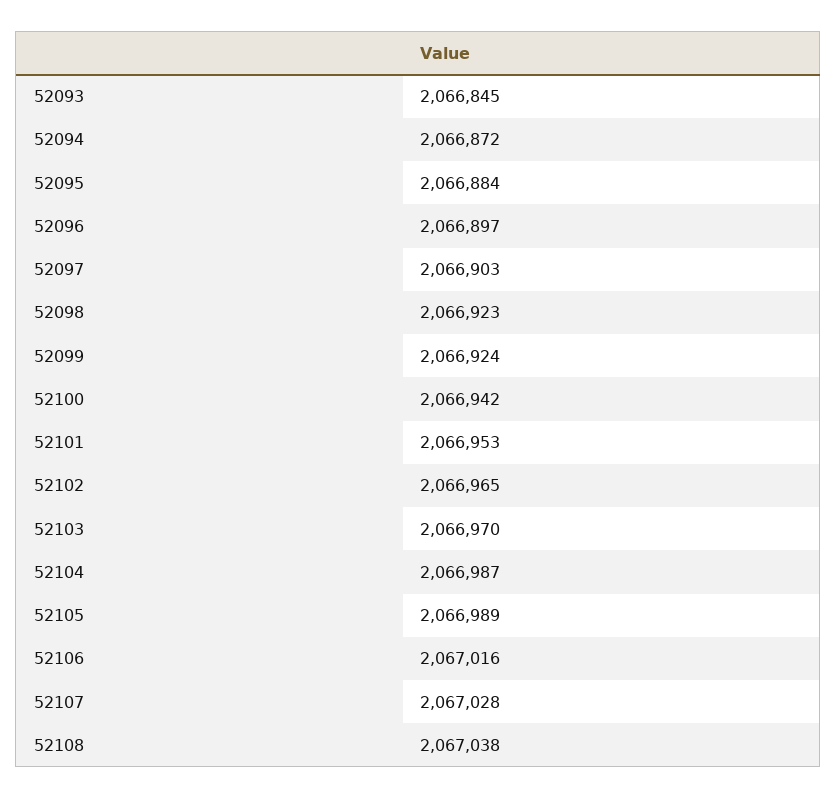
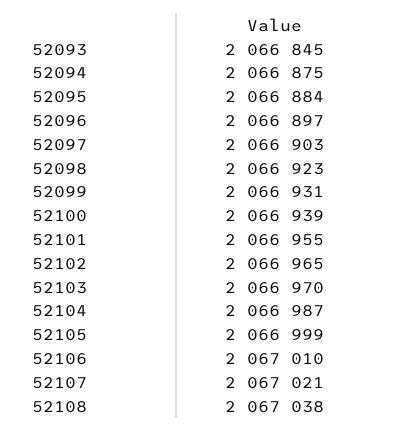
  {
    "52093": 2066845,
-   "52094": 2066872,
+   "52094": 2066875,
    "52095": 2066884,
    "52096": 2066897,
    "52097": 2066903,
    "52098": 2066923,
-   "52099": 2066924,
+   "52099": 2066931,
-   "52100": 2066942,
+   "52100": 2066939,
-   "52101": 2066953,
+   "52101": 2066955,
    "52102": 2066965,
    "52103": 2066970,
    "52104": 2066987,
-   "52105": 2066989,
+   "52105": 2066999,
-   "52106": 2067016,
+   "52106": 2067010,
-   "52107": 2067028,
+   "52107": 2067021,
    "52108": 2067038
  }

